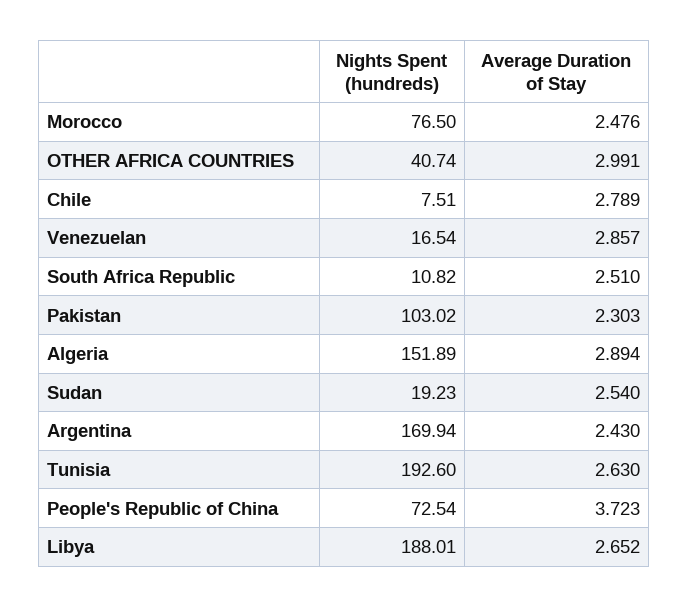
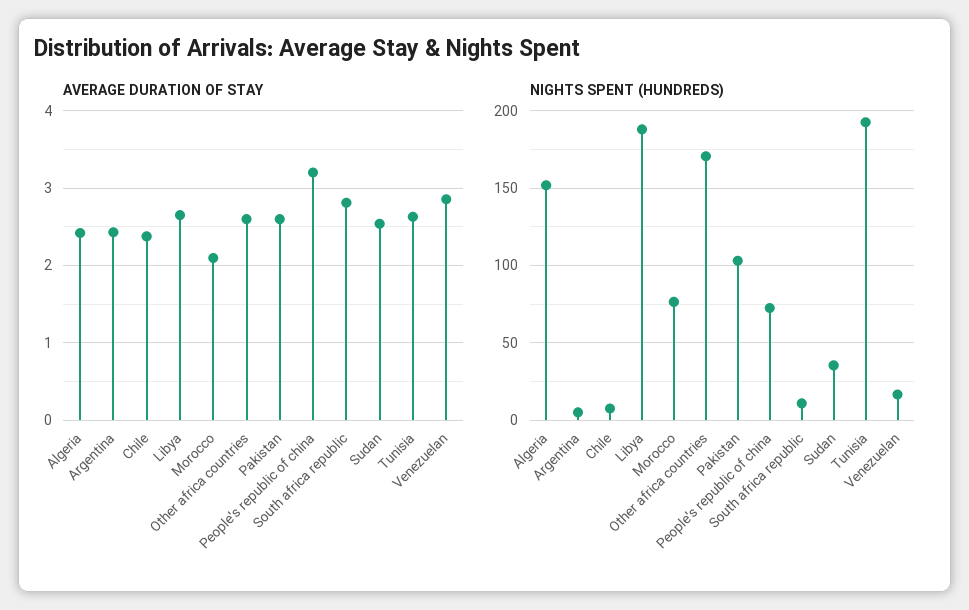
  {
    "Nights Spent (hundreds)": {
      "Morocco": 76.5,
-     "OTHER AFRICA COUNTRIES": 40.74,
+     "OTHER AFRICA COUNTRIES": 170,
      "Chile": 7.51,
      "Venezuelan": 16.54,
      "South Africa Republic": 10.82,
      "Pakistan": 103.02,
      "Algeria": 151.89,
-     "Sudan": 19.23,
+     "Sudan": 35,
-     "Argentina": 169.94,
+     "Argentina": 5,
      "Tunisia": 192.6,
      "People's Republic of China": 72.54,
      "Libya": 188.01
    },
    "Average Duration of Stay": {
-     "Morocco": 2.476,
+     "Morocco": 2.1,
-     "OTHER AFRICA COUNTRIES": 2.991,
+     "OTHER AFRICA COUNTRIES": 2.6,
-     "Chile": 2.789,
+     "Chile": 2.4,
      "Venezuelan": 2.857,
-     "South Africa Republic": 2.51,
+     "South Africa Republic": 2.8,
-     "Pakistan": 2.303,
+     "Pakistan": 2.6,
-     "Algeria": 2.894,
+     "Algeria": 2.4,
      "Sudan": 2.54,
      "Argentina": 2.43,
      "Tunisia": 2.63,
-     "People's Republic of China": 3.723,
+     "People's Republic of China": 3.2,
      "Libya": 2.652
    }
  }

